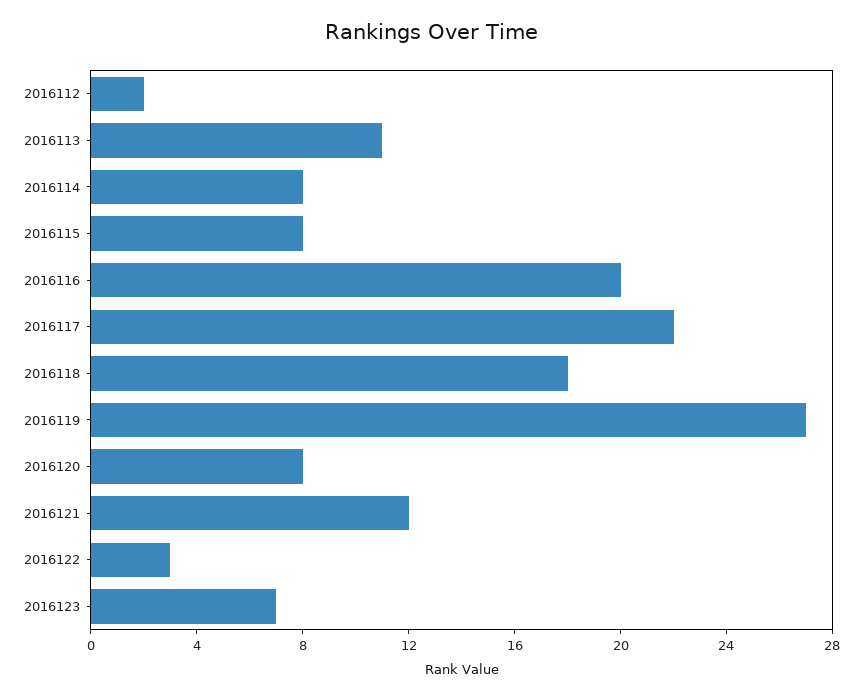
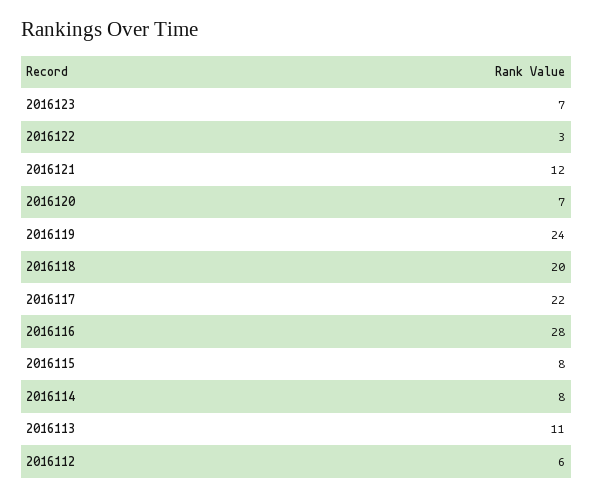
  {
-   "2016112": 2,
+   "2016112": 6,
    "2016113": 11,
    "2016114": 8,
    "2016115": 8,
-   "2016116": 20,
+   "2016116": 28,
    "2016117": 22,
-   "2016118": 18,
+   "2016118": 20,
-   "2016119": 27,
+   "2016119": 24,
-   "2016120": 8,
+   "2016120": 7,
    "2016121": 12,
    "2016122": 3,
    "2016123": 7
  }

